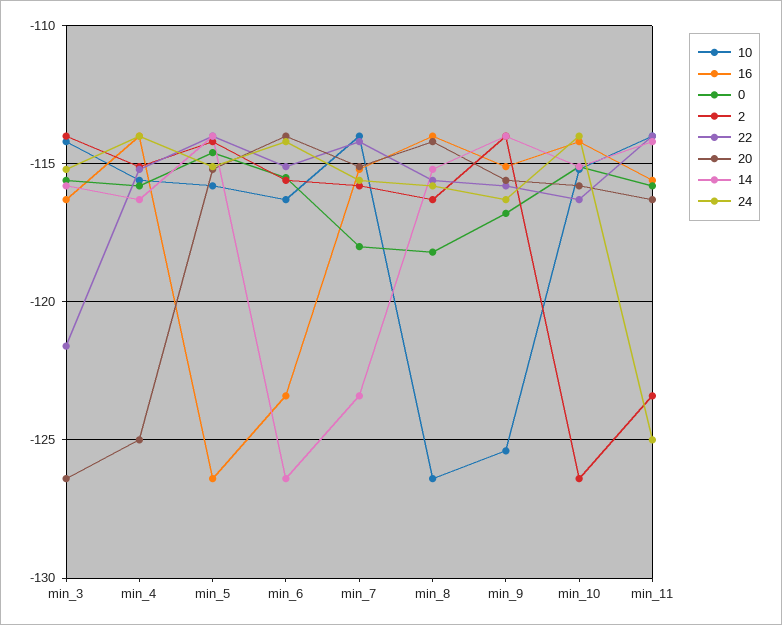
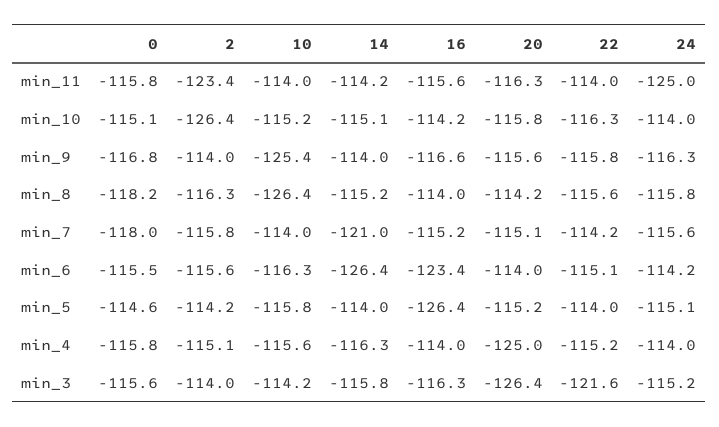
  {
    "10": {
      "min_3": -114.2,
      "min_4": -115.6,
      "min_5": -115.8,
      "min_6": -116.3,
      "min_7": -114,
      "min_8": -126.4,
      "min_9": -125.4,
      "min_10": -115.2,
      "min_11": -114
    },
    "16": {
      "min_3": -116.3,
      "min_4": -114,
      "min_5": -126.4,
      "min_6": -123.4,
      "min_7": -115.2,
      "min_8": -114,
-     "min_9": -115,
+     "min_9": -116.6,
      "min_10": -114.2,
      "min_11": -115.6
    },
    "0": {
      "min_3": -115.6,
      "min_4": -115.8,
      "min_5": -114.6,
      "min_6": -115.5,
      "min_7": -118,
      "min_8": -118.2,
      "min_9": -116.8,
      "min_10": -115.1,
      "min_11": -115.8
    },
    "2": {
      "min_3": -114,
      "min_4": -115.1,
      "min_5": -114.2,
      "min_6": -115.6,
      "min_7": -115.8,
      "min_8": -116.3,
      "min_9": -114,
      "min_10": -126.4,
      "min_11": -123.4
    },
    "22": {
      "min_3": -121.6,
      "min_4": -115.2,
      "min_5": -114,
      "min_6": -115.1,
      "min_7": -114.2,
      "min_8": -115.6,
      "min_9": -115.8,
      "min_10": -116.3,
      "min_11": -114
    },
    "20": {
      "min_3": -126.4,
      "min_4": -125,
      "min_5": -115.2,
      "min_6": -114,
      "min_7": -115.1,
      "min_8": -114.2,
      "min_9": -115.6,
      "min_10": -115.8,
      "min_11": -116.3
    },
    "14": {
      "min_3": -115.8,
      "min_4": -116.3,
      "min_5": -114,
      "min_6": -126.4,
-     "min_7": -123.5,
+     "min_7": -121,
      "min_8": -115.2,
      "min_9": -114,
      "min_10": -115.1,
      "min_11": -114.2
    },
    "24": {
      "min_3": -115.2,
      "min_4": -114,
      "min_5": -115.1,
      "min_6": -114.2,
      "min_7": -115.6,
      "min_8": -115.8,
      "min_9": -116.3,
      "min_10": -114,
      "min_11": -125
    }
  }

